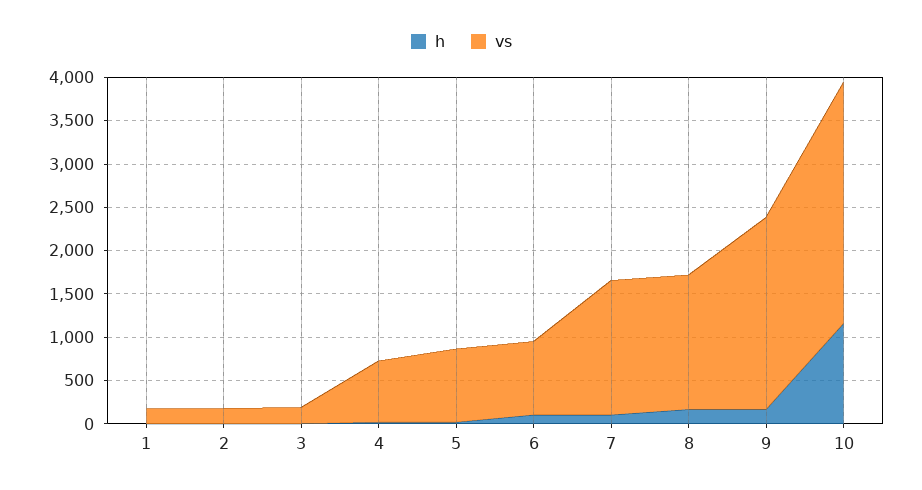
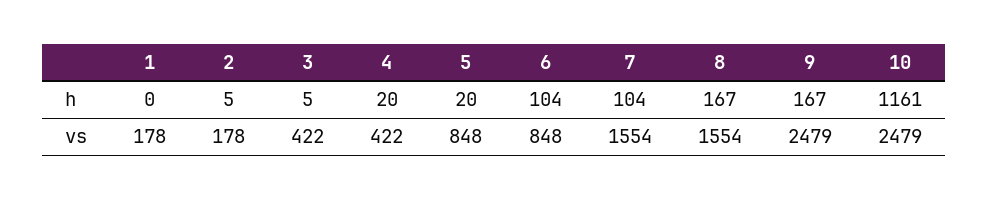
  {
    "h": {
      "1": 0,
      "2": 5,
      "3": 5,
      "4": 20,
      "5": 20,
      "6": 104,
      "7": 104,
      "8": 167,
      "9": 167,
      "10": 1161
    },
    "vs": {
      "1": 178,
      "2": 178,
-     "3": 200,
+     "3": 422,
-     "4": 700,
+     "4": 422,
      "5": 848,
      "6": 848,
      "7": 1554,
      "8": 1554,
-     "9": 2200,
+     "9": 2479,
-     "10": 2800
+     "10": 2479
    }
  }

